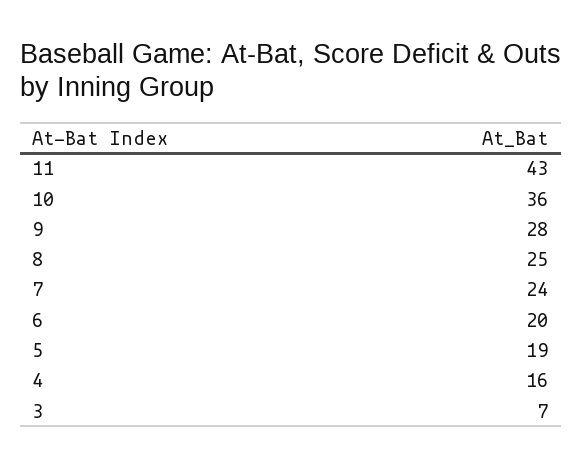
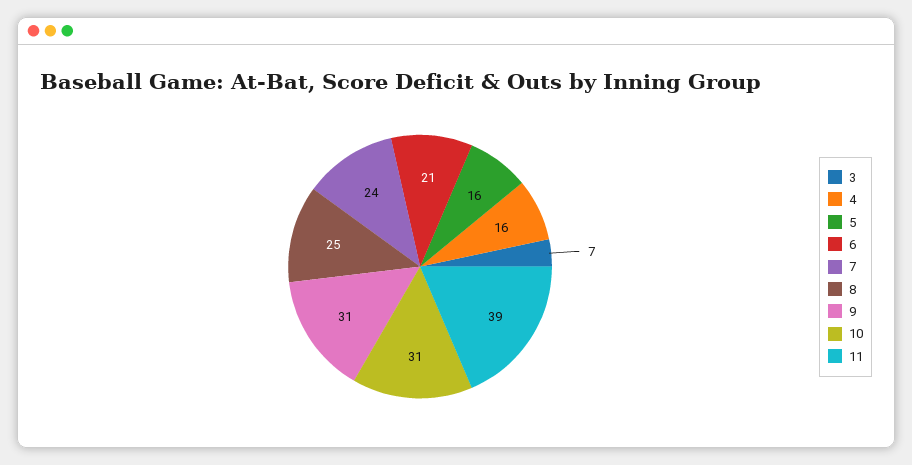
  {
-   "11": 43,
+   "11": 39,
-   "10": 36,
+   "10": 31,
-   "9": 28,
+   "9": 31,
    "8": 25,
    "7": 24,
-   "6": 20,
+   "6": 21,
-   "5": 19,
+   "5": 16,
    "4": 16,
    "3": 7
  }

